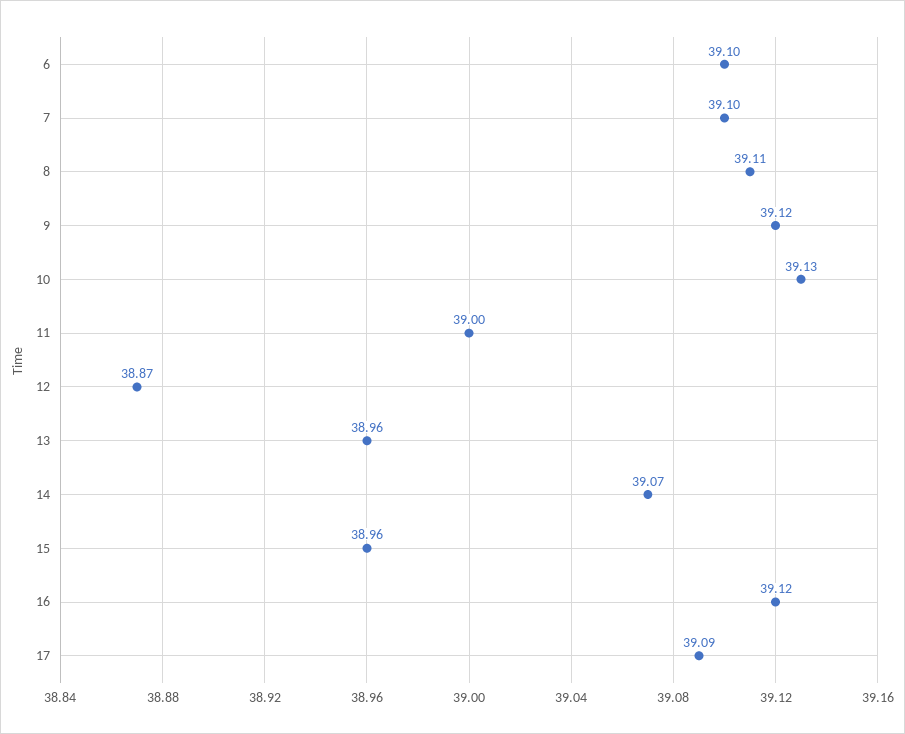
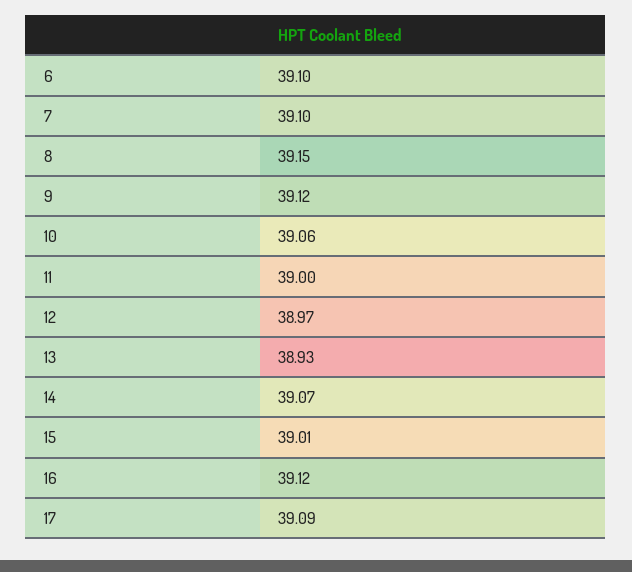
  {
    "6": 39.1,
    "7": 39.1,
-   "8": 39.11,
+   "8": 39.15,
    "9": 39.12,
-   "10": 39.13,
+   "10": 39.06,
    "11": 39,
-   "12": 38.87,
+   "12": 38.97,
-   "13": 38.96,
+   "13": 38.93,
    "14": 39.07,
-   "15": 38.96,
+   "15": 39.01,
    "16": 39.12,
    "17": 39.09
  }

